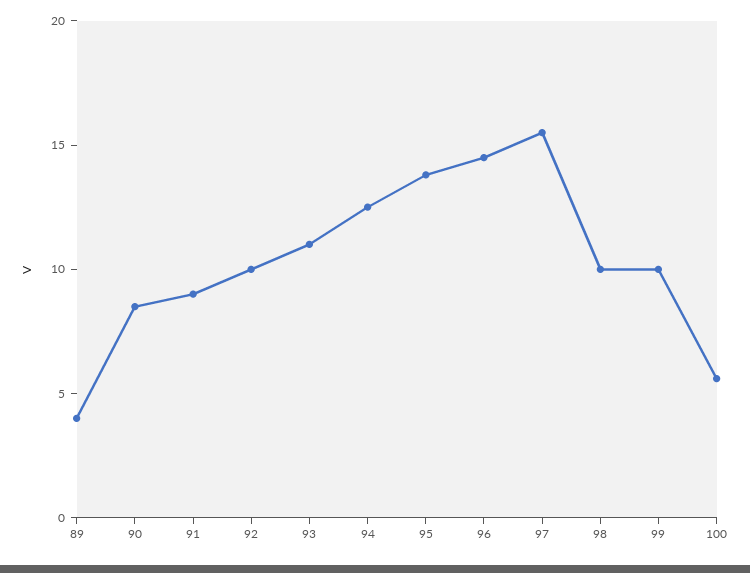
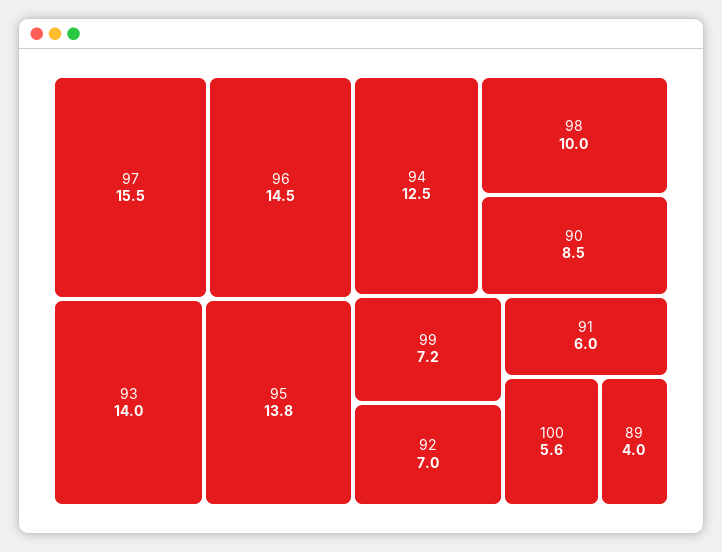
  {
    "89": 4,
    "90": 8.5,
-   "91": 9,
+   "91": 6,
-   "92": 10,
+   "92": 7,
-   "93": 11,
+   "93": 14,
    "94": 12.5,
    "95": 13.8,
    "96": 14.5,
    "97": 15.5,
    "98": 10,
-   "99": 10,
+   "99": 7.2,
    "100": 5.6
  }

